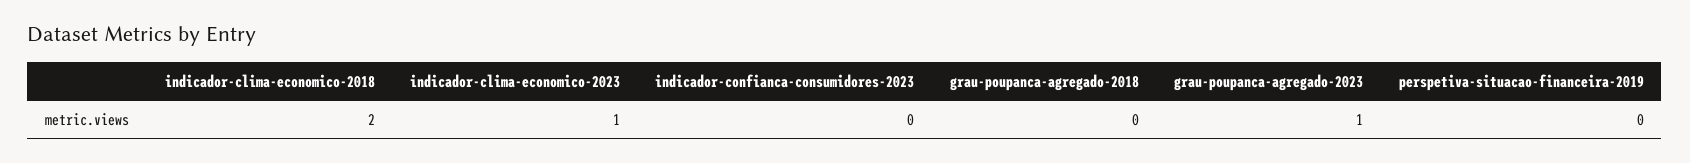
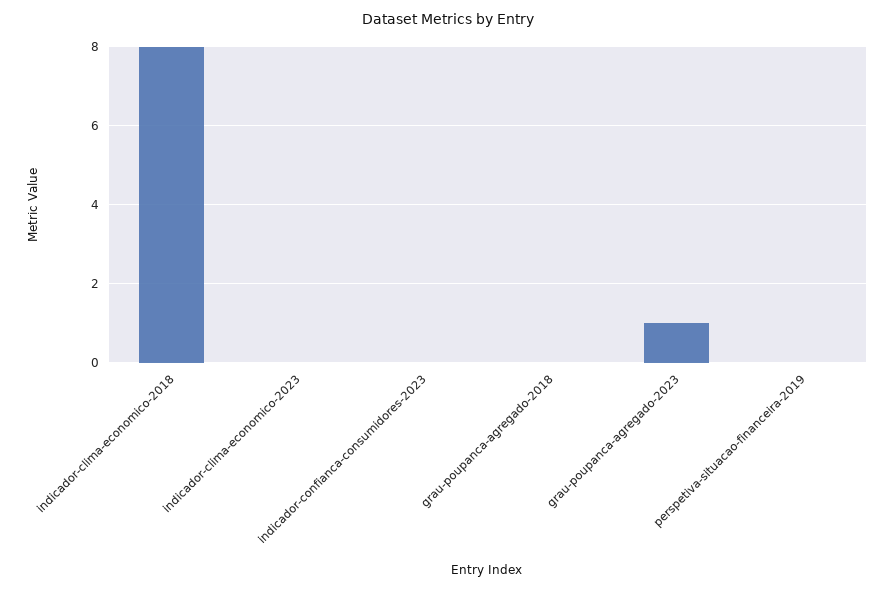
  {
-   "indicador-clima-economico-2018": 2,
+   "indicador-clima-economico-2018": 8,
-   "indicador-clima-economico-2023": 1,
+   "indicador-clima-economico-2023": 0,
    "indicador-confianca-consumidores-2023": 0,
    "grau-poupanca-agregado-2018": 0,
    "grau-poupanca-agregado-2023": 1,
    "perspetiva-situacao-financeira-2019": 0
  }

